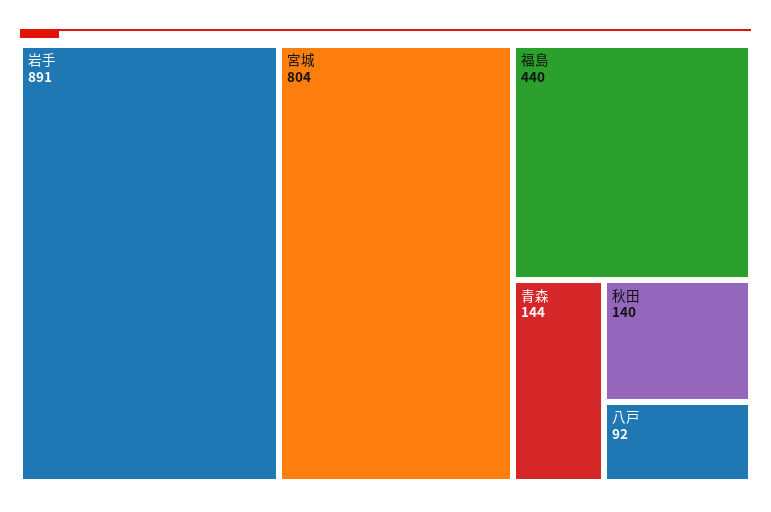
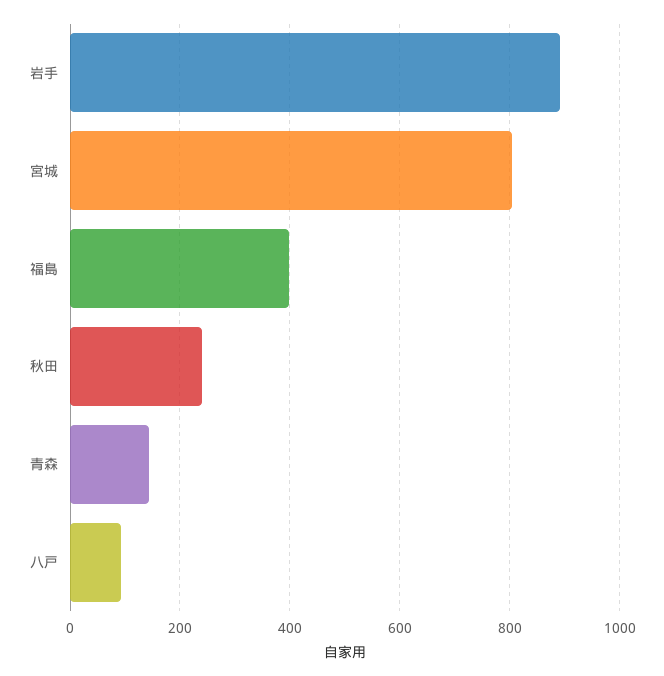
  {
    "岩手": 891,
    "宮城": 804,
-   "福島": 440,
+   "福島": 400,
    "青森": 144,
-   "秋田": 140,
+   "秋田": 240,
    "八戸": 92
  }

